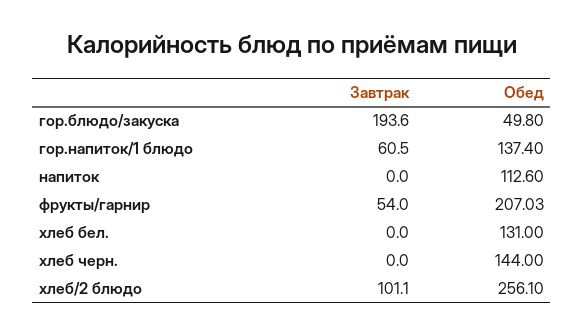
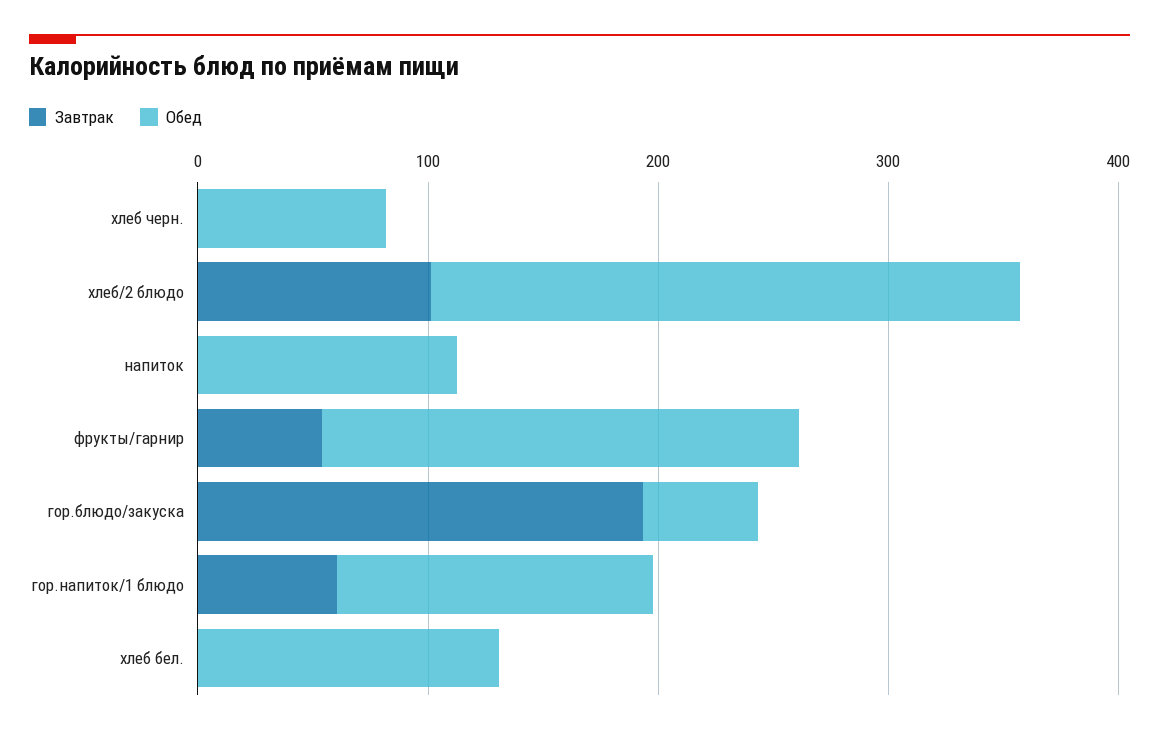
  {
    "Завтрак": {
      "гор.блюдо/закуска": 193.6,
      "гор.напиток/1 блюдо": 60.5,
      "напиток": 0,
      "фрукты/гарнир": 54,
      "хлеб бел.": 0,
      "хлеб черн.": 0,
      "хлеб/2 блюдо": 101.1
    },
    "Обед": {
      "гор.блюдо/закуска": 49.8,
      "гор.напиток/1 блюдо": 137.4,
      "напиток": 112.6,
      "фрукты/гарнир": 207.03,
      "хлеб бел.": 131,
-     "хлеб черн.": 144,
+     "хлеб черн.": 80,
      "хлеб/2 блюдо": 256.1
    }
  }

